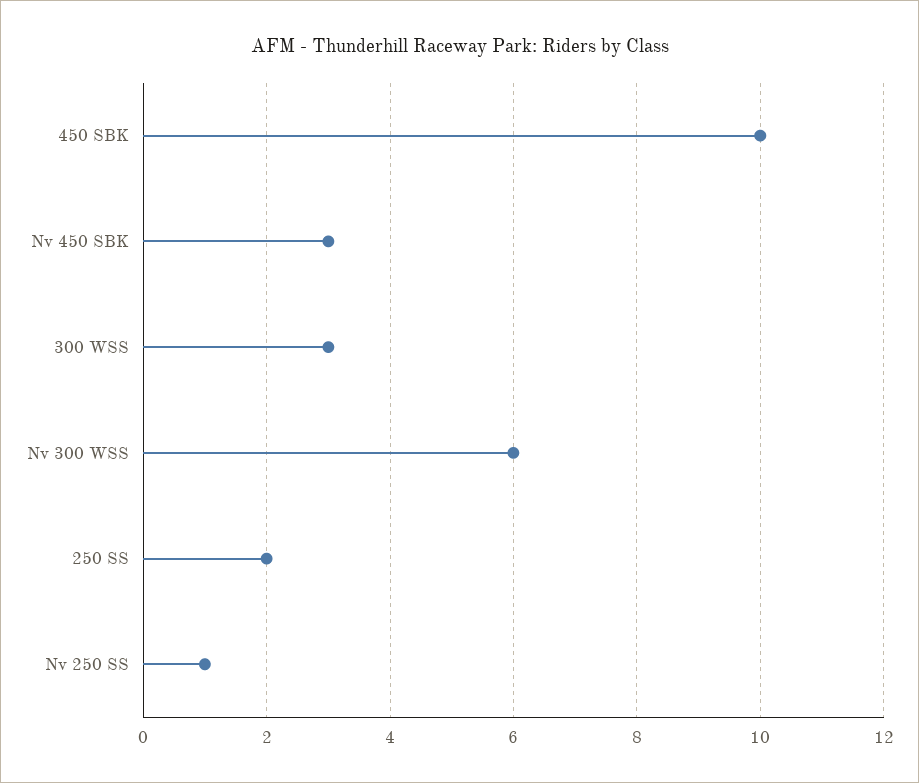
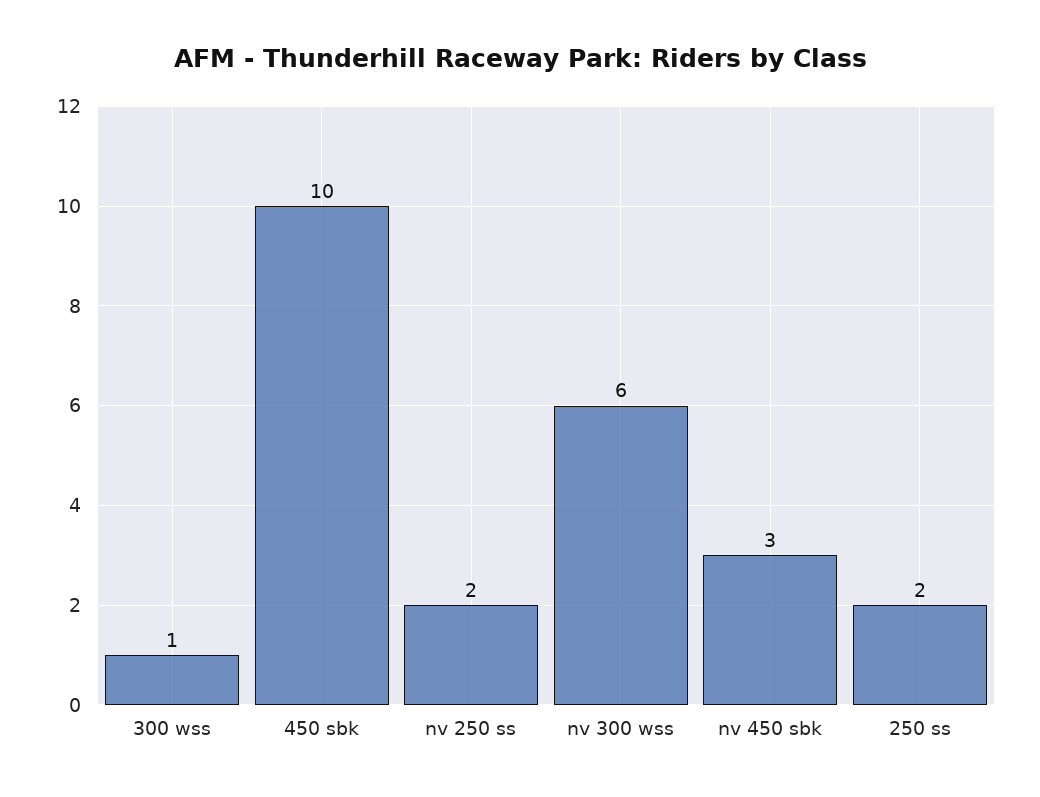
  {
    "450 SBK": 10,
    "Nv 450 SBK": 3,
-   "300 WSS": 3,
+   "300 WSS": 1,
    "Nv 300 WSS": 6,
    "250 SS": 2,
-   "Nv 250 SS": 1
+   "Nv 250 SS": 2
  }

